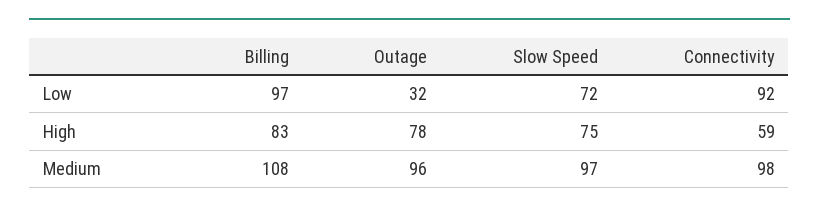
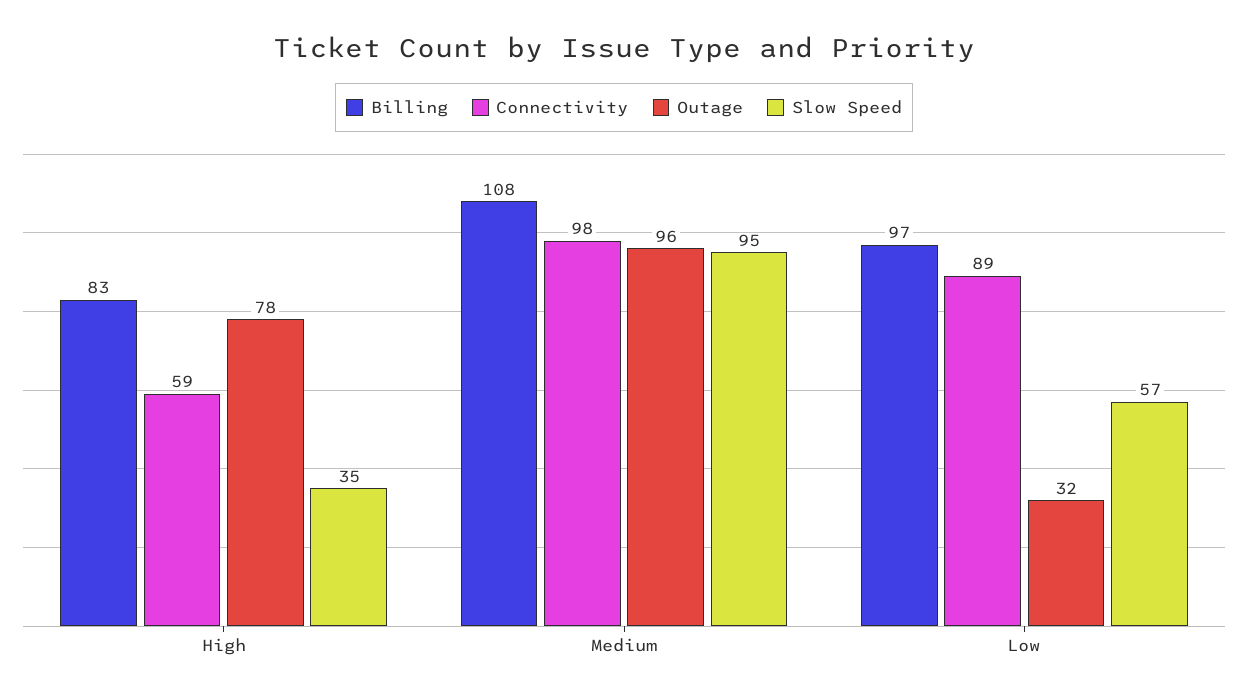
  {
    "Billing": {
      "Low": 97,
      "High": 83,
      "Medium": 108
    },
    "Outage": {
      "Low": 32,
      "High": 78,
      "Medium": 96
    },
    "Slow Speed": {
-     "Low": 72,
+     "Low": 57,
-     "High": 75,
+     "High": 35,
-     "Medium": 97
+     "Medium": 95
    },
    "Connectivity": {
-     "Low": 92,
+     "Low": 89,
      "High": 59,
      "Medium": 98
    }
  }

